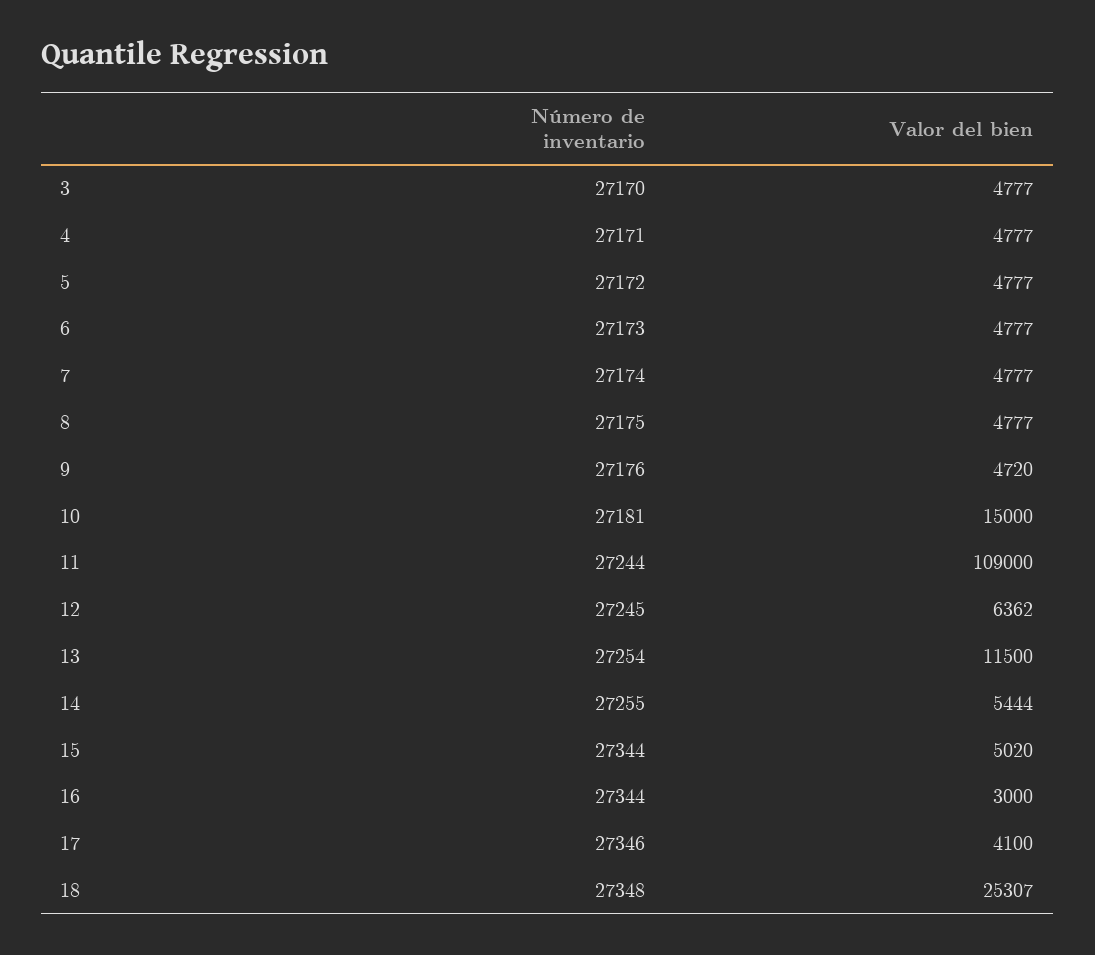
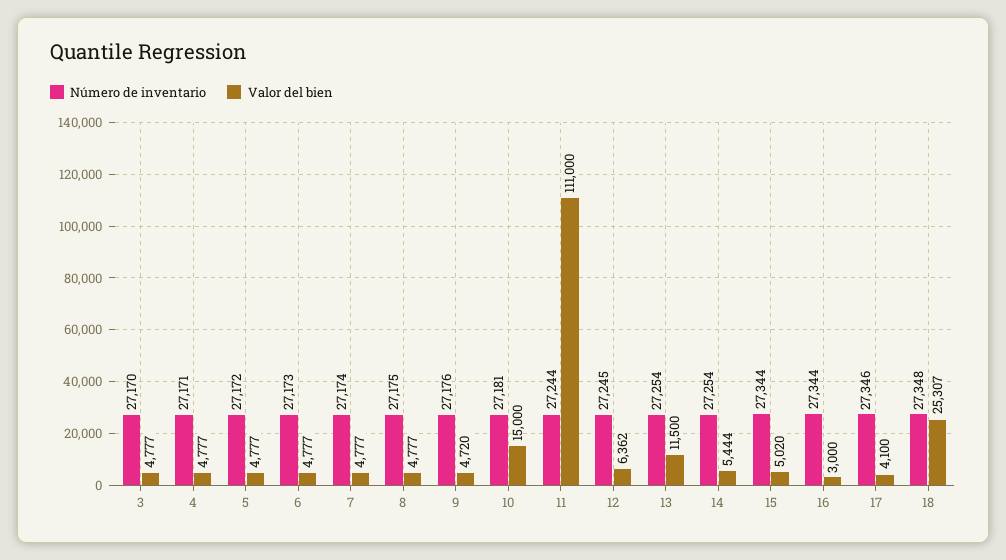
  {
    "Número de inventario": {
      "3": 27170,
      "4": 27171,
      "5": 27172,
      "6": 27173,
      "7": 27174,
      "8": 27175,
      "9": 27176,
      "10": 27181,
      "11": 27244,
      "12": 27245,
      "13": 27254,
-     "14": 27255,
+     "14": 27254,
      "15": 27344,
      "16": 27344,
      "17": 27346,
      "18": 27348
    },
    "Valor del bien": {
      "3": 4777,
      "4": 4777,
      "5": 4777,
      "6": 4777,
      "7": 4777,
      "8": 4777,
      "9": 4720,
      "10": 15000,
-     "11": 109000,
+     "11": 111000,
      "12": 6362,
      "13": 11500,
      "14": 5444,
      "15": 5020,
      "16": 3000,
      "17": 4100,
      "18": 25307
    }
  }

